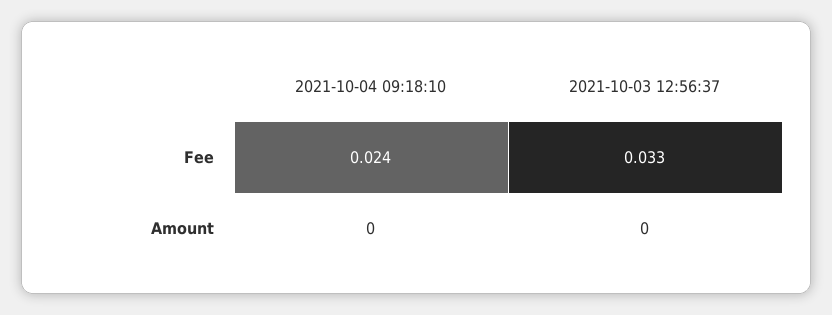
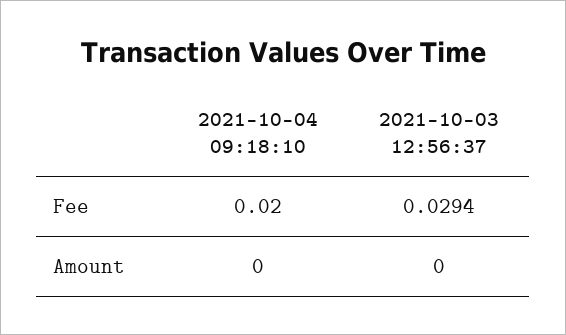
  {
    "2021-10-04 09:18:10": {
-     "Fee": 0.024,
+     "Fee": 0.02,
      "Amount": 0
    },
    "2021-10-03 12:56:37": {
-     "Fee": 0.033,
+     "Fee": 0.0294,
      "Amount": 0
    }
  }

